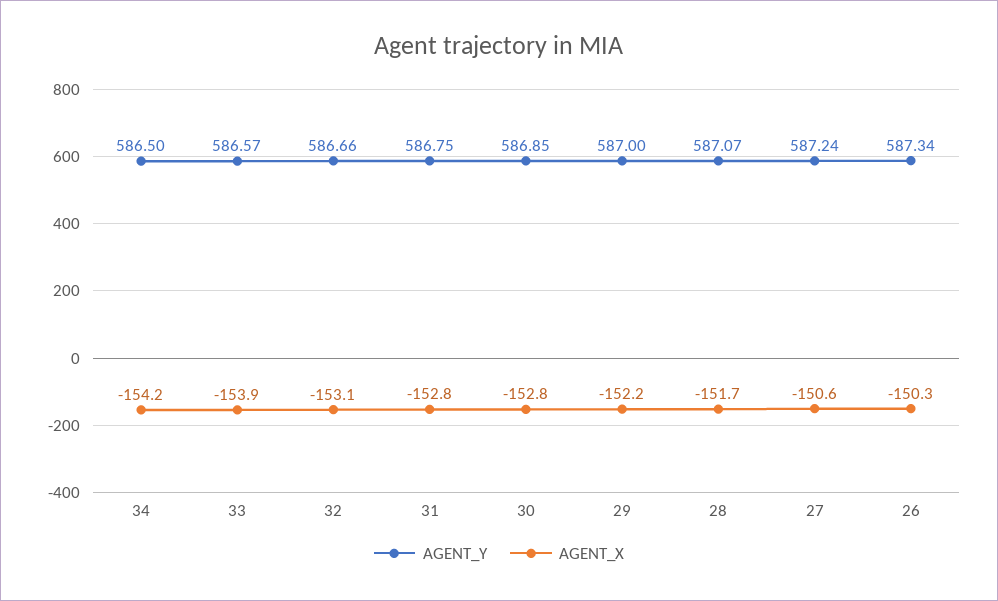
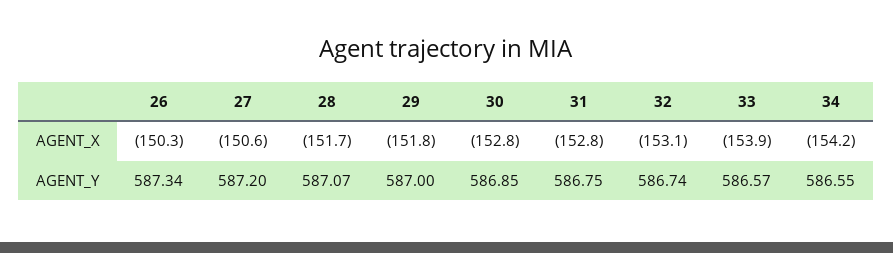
  {
    "AGENT_Y": {
-     "34": 586.5,
+     "34": 586.55,
      "33": 586.57,
-     "32": 586.66,
+     "32": 586.74,
      "31": 586.75,
      "30": 586.85,
      "29": 587,
      "28": 587.07,
-     "27": 587.24,
+     "27": 587.2,
      "26": 587.34
    },
    "AGENT_X": {
      "34": -154.2,
      "33": -153.9,
      "32": -153.1,
      "31": -152.8,
      "30": -152.8,
-     "29": -152.2,
+     "29": -151.8,
      "28": -151.7,
      "27": -150.6,
      "26": -150.3
    }
  }

